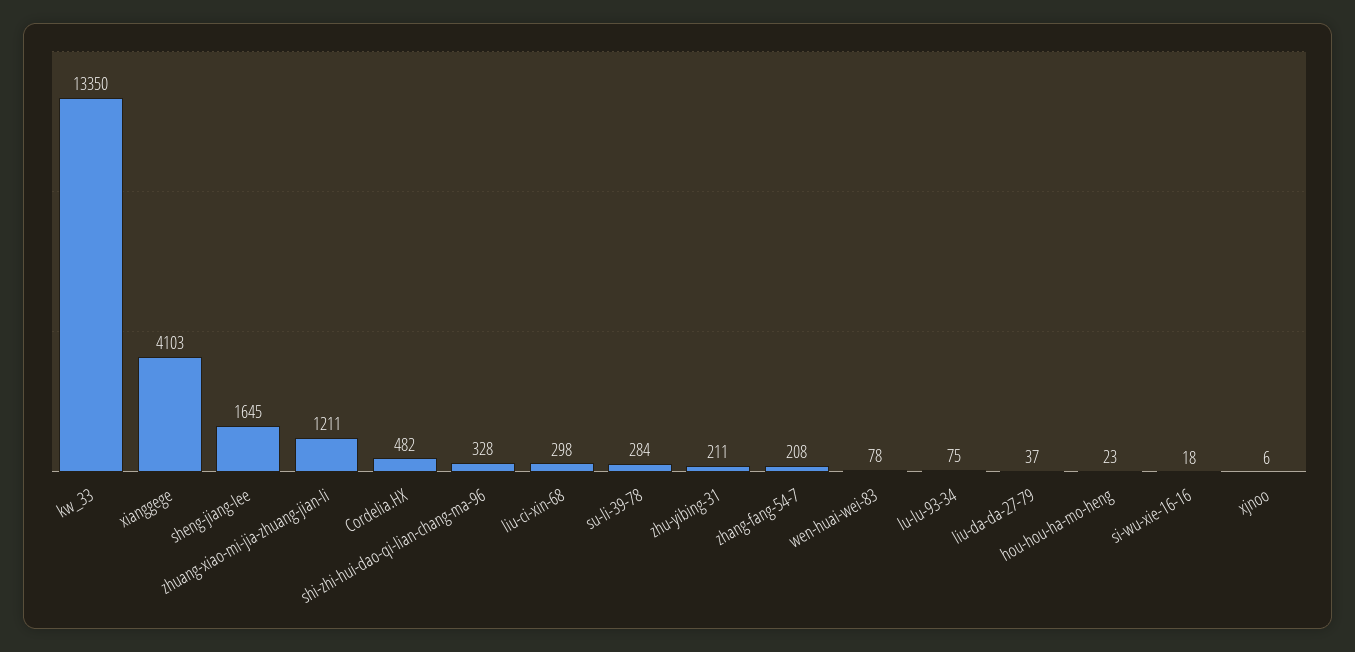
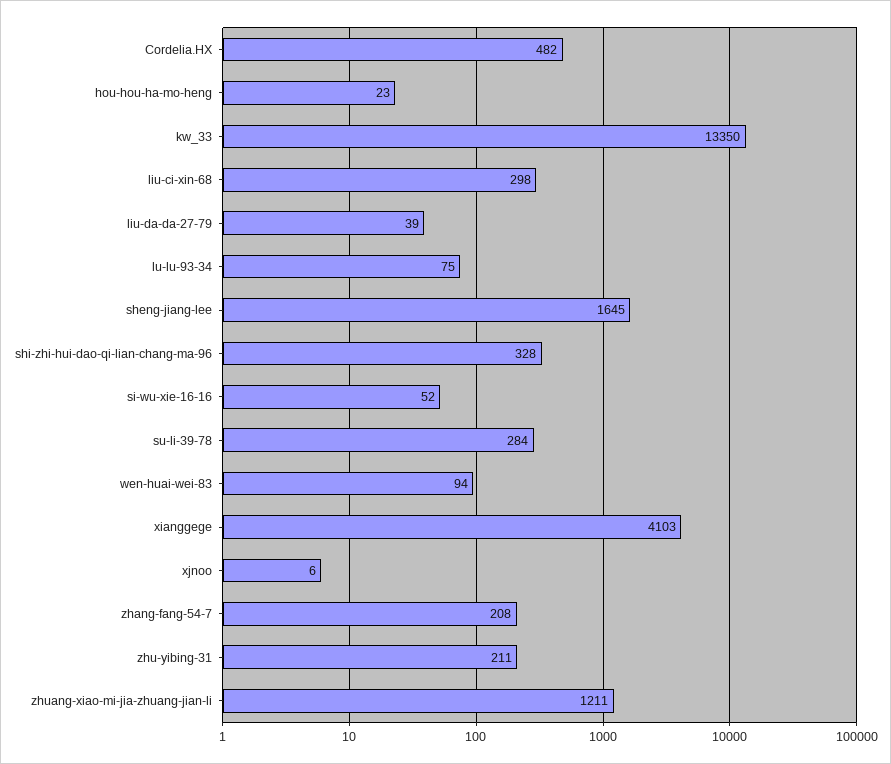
  {
    "kw_33": 13350,
    "xianggege": 4103,
    "sheng-jiang-lee": 1645,
    "zhuang-xiao-mi-jia-zhuang-jian-li": 1211,
    "Cordelia.HX": 482,
    "shi-zhi-hui-dao-qi-lian-chang-ma-96": 328,
    "liu-ci-xin-68": 298,
    "su-li-39-78": 284,
    "zhu-yibing-31": 211,
    "zhang-fang-54-7": 208,
-   "wen-huai-wei-83": 78,
+   "wen-huai-wei-83": 94,
    "lu-lu-93-34": 75,
-   "liu-da-da-27-79": 37,
+   "liu-da-da-27-79": 39,
    "hou-hou-ha-mo-heng": 23,
-   "si-wu-xie-16-16": 18,
+   "si-wu-xie-16-16": 52,
    "xjnoo": 6
  }

